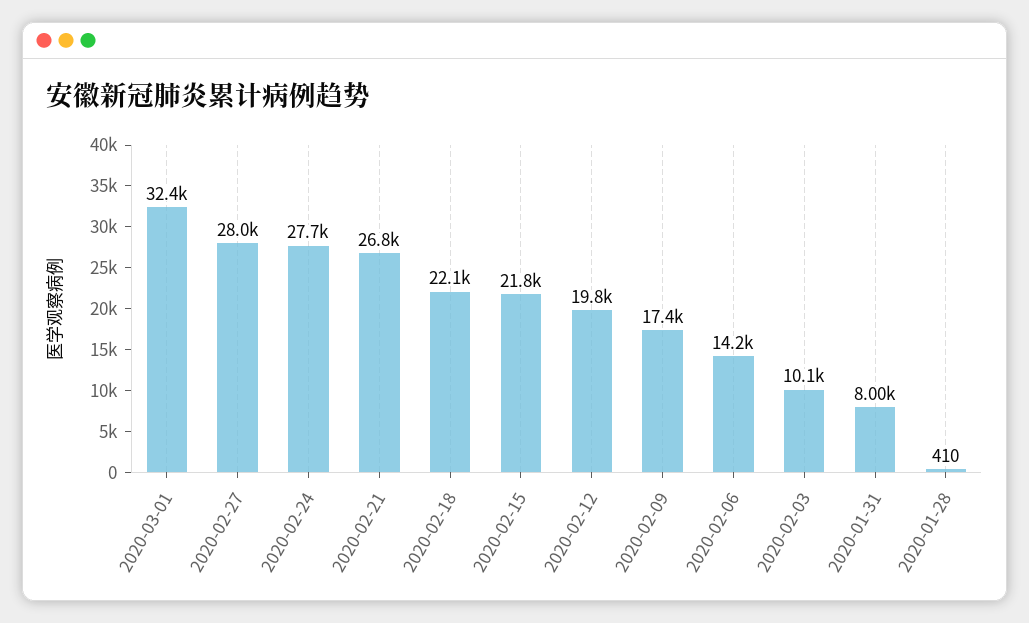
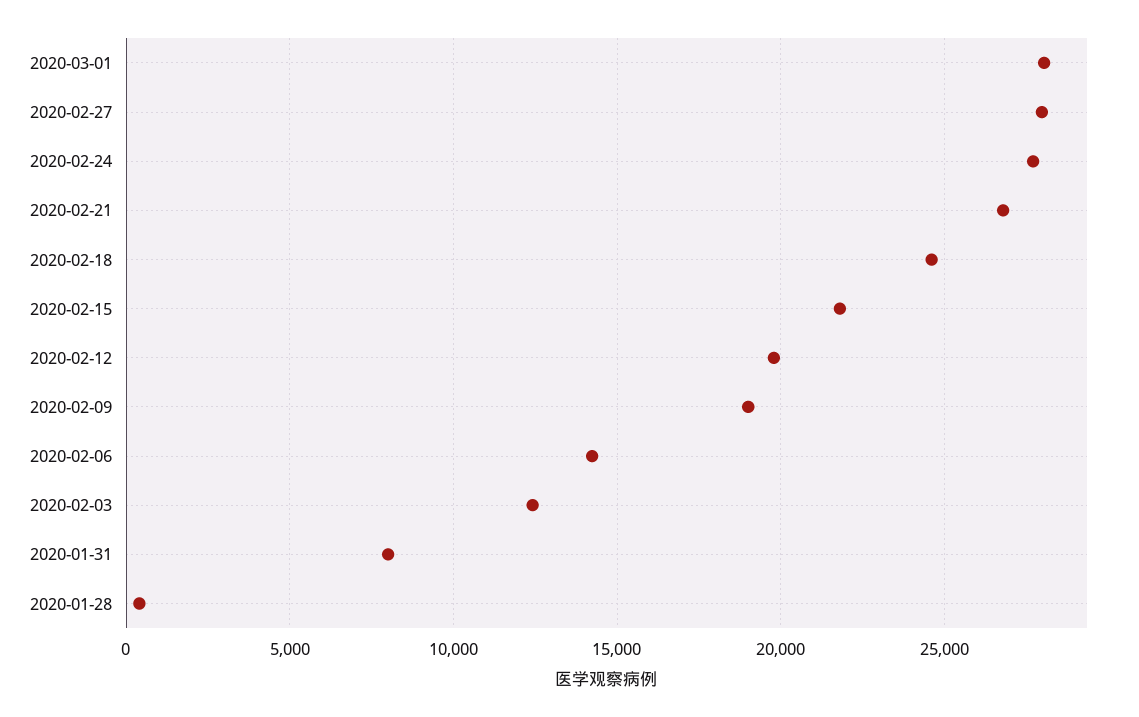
  {
-   "2020-03-01": 32400,
+   "2020-03-01": 28000,
    "2020-02-27": 28000,
    "2020-02-24": 27700,
    "2020-02-21": 26800,
-   "2020-02-18": 22100,
+   "2020-02-18": 24500,
    "2020-02-15": 21800,
    "2020-02-12": 19800,
-   "2020-02-09": 17400,
+   "2020-02-09": 19000,
    "2020-02-06": 14200,
-   "2020-02-03": 10100,
+   "2020-02-03": 12500,
    "2020-01-31": 8000,
    "2020-01-28": 410
  }

